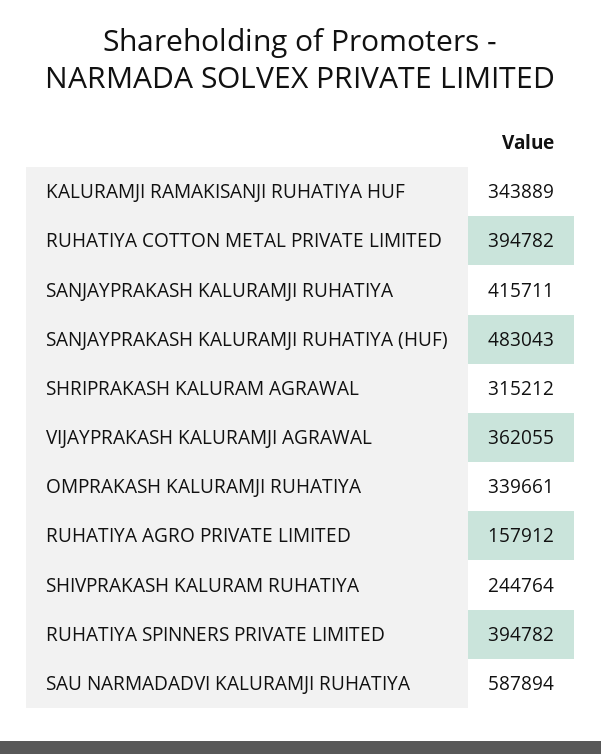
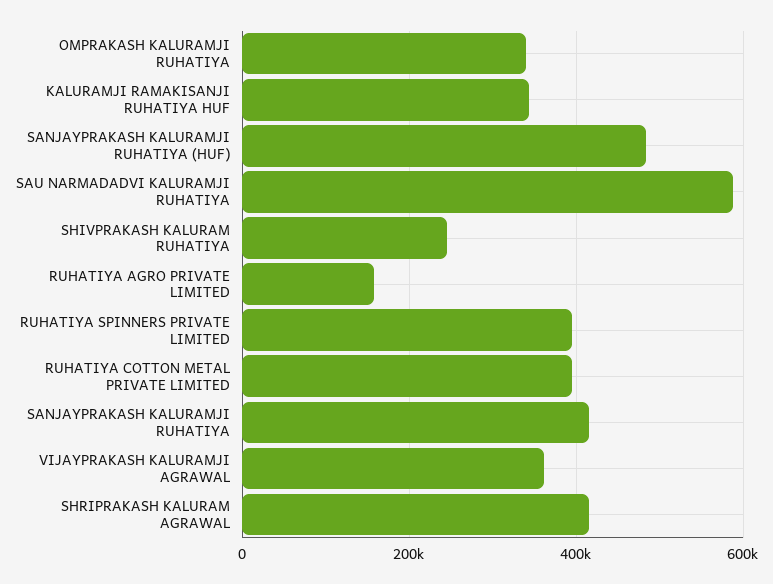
  {
    "KALURAMJI RAMAKISANJI RUHATIYA HUF": 343889,
    "RUHATIYA COTTON METAL PRIVATE LIMITED": 394782,
    "SANJAYPRAKASH KALURAMJI RUHATIYA": 415711,
    "SANJAYPRAKASH KALURAMJI RUHATIYA (HUF)": 483043,
-   "SHRIPRAKASH KALURAM AGRAWAL": 315212,
+   "SHRIPRAKASH KALURAM AGRAWAL": 420000,
    "VIJAYPRAKASH KALURAMJI AGRAWAL": 362055,
    "OMPRAKASH KALURAMJI RUHATIYA": 339661,
    "RUHATIYA AGRO PRIVATE LIMITED": 157912,
    "SHIVPRAKASH KALURAM RUHATIYA": 244764,
    "RUHATIYA SPINNERS PRIVATE LIMITED": 394782,
    "SAU NARMADADVI KALURAMJI RUHATIYA": 587894
  }

